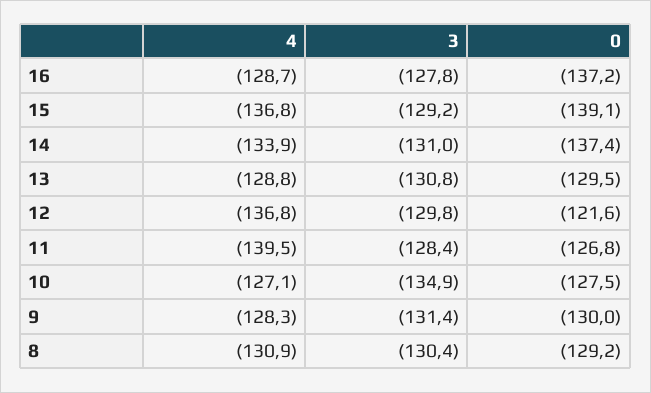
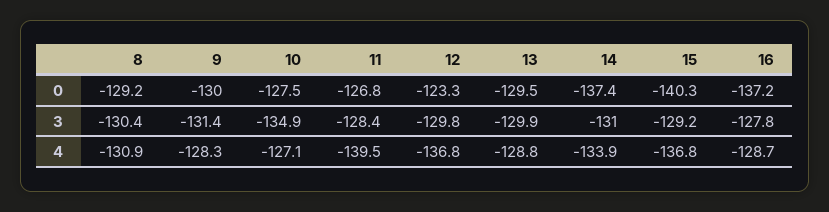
  {
    "4": {
      "16": -128.7,
      "15": -136.8,
      "14": -133.9,
      "13": -128.8,
      "12": -136.8,
      "11": -139.5,
      "10": -127.1,
      "9": -128.3,
      "8": -130.9
    },
    "3": {
      "16": -127.8,
      "15": -129.2,
      "14": -131,
-     "13": -130.8,
+     "13": -129.9,
      "12": -129.8,
      "11": -128.4,
      "10": -134.9,
      "9": -131.4,
      "8": -130.4
    },
    "0": {
      "16": -137.2,
-     "15": -139.1,
+     "15": -140.3,
      "14": -137.4,
      "13": -129.5,
-     "12": -121.6,
+     "12": -123.3,
      "11": -126.8,
      "10": -127.5,
      "9": -130,
      "8": -129.2
    }
  }

